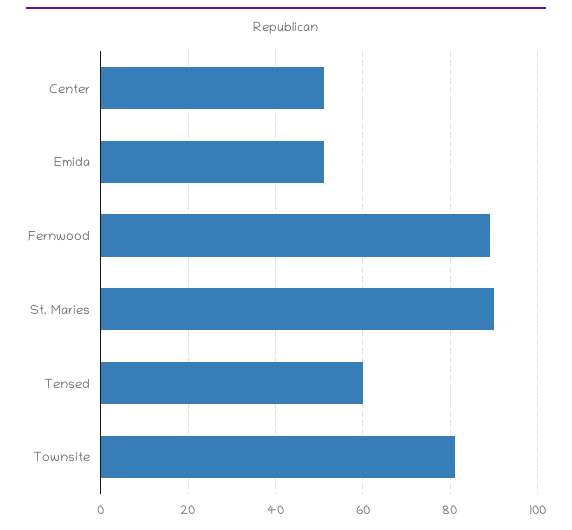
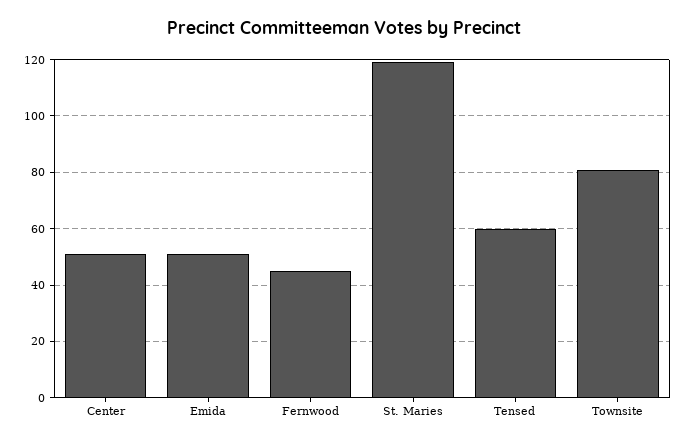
  {
    "Center": 50,
    "Emida": 50,
-   "Fernwood": 90,
+   "Fernwood": 45,
-   "St. Maries": 90,
+   "St. Maries": 120,
    "Tensed": 60,
    "Townsite": 80
  }

